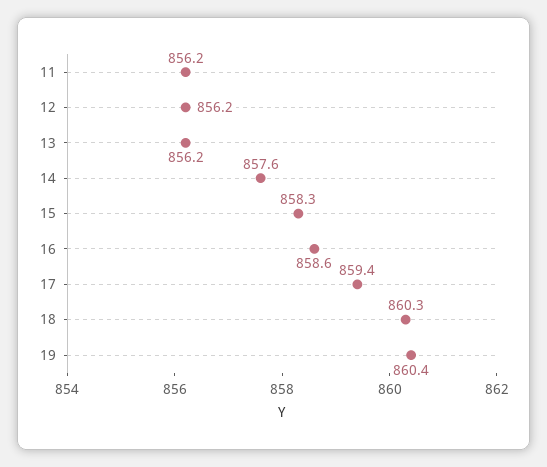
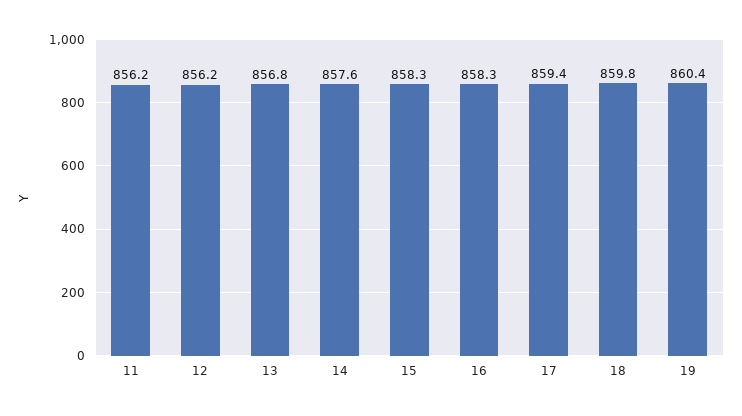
  {
    "11": 856.2,
    "12": 856.2,
-   "13": 856.2,
+   "13": 856.8,
    "14": 857.6,
    "15": 858.3,
-   "16": 858.6,
+   "16": 858.3,
    "17": 859.4,
-   "18": 860.3,
+   "18": 859.8,
    "19": 860.4
  }

